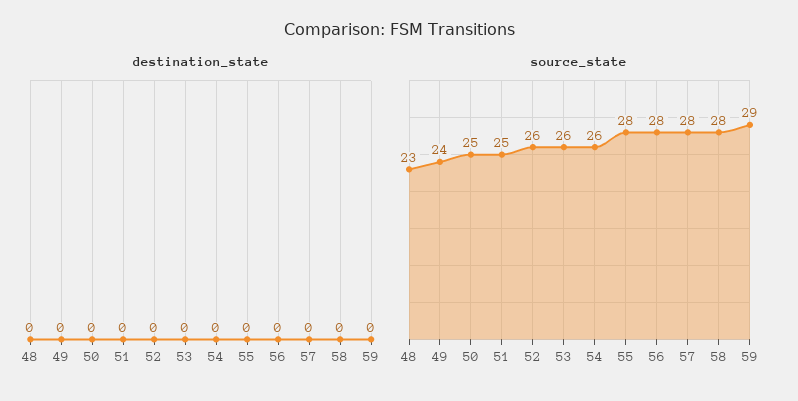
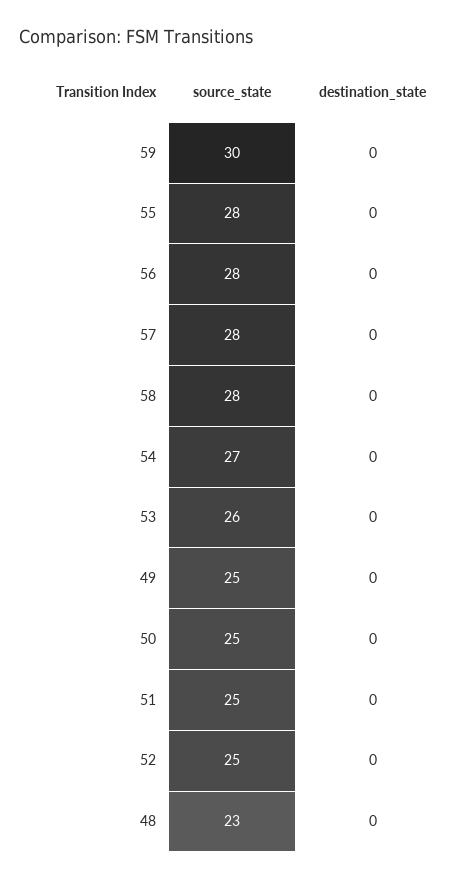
  {
    "destination_state": {
      "48": 0,
      "49": 0,
      "50": 0,
      "51": 0,
      "52": 0,
      "53": 0,
      "54": 0,
      "55": 0,
      "56": 0,
      "57": 0,
      "58": 0,
      "59": 0
    },
    "source_state": {
      "48": 23,
-     "49": 24,
+     "49": 25,
      "50": 25,
      "51": 25,
-     "52": 26,
+     "52": 25,
      "53": 26,
-     "54": 26,
+     "54": 27,
      "55": 28,
      "56": 28,
      "57": 28,
      "58": 28,
-     "59": 29
+     "59": 30
    }
  }

